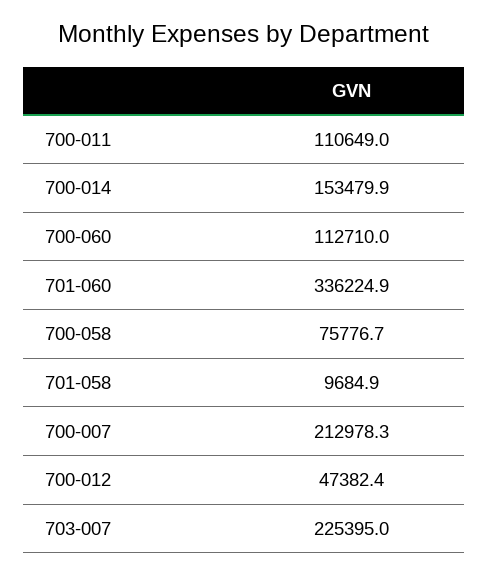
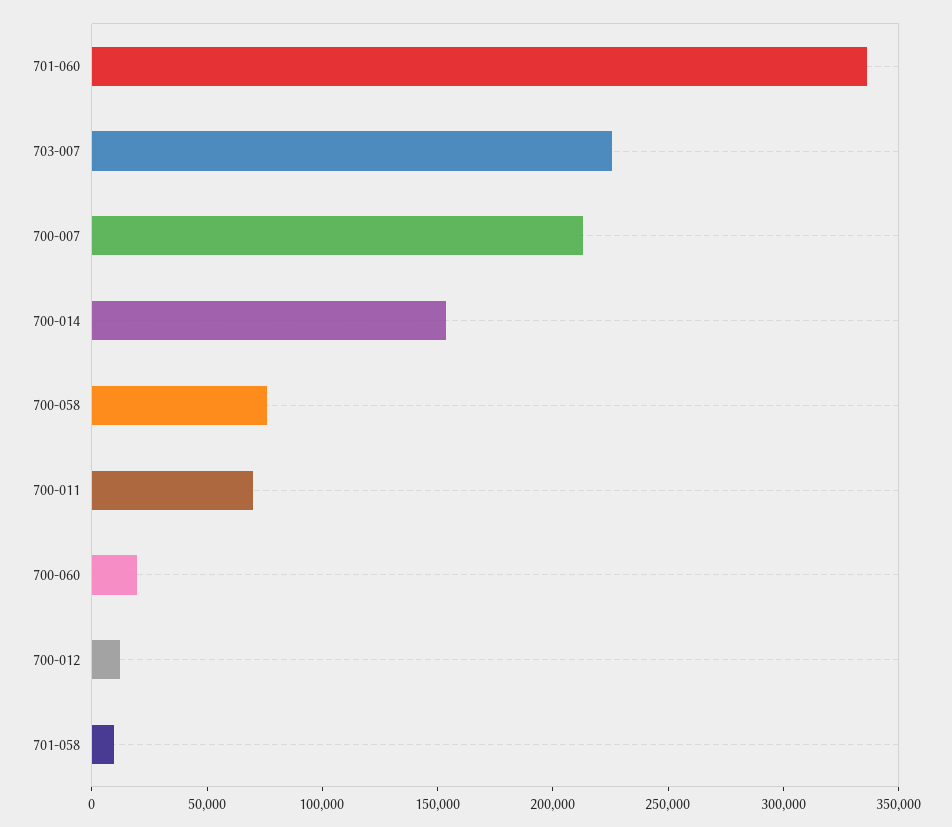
  {
-   "700-011": 110649,
+   "700-011": 70000,
    "700-014": 153479.9,
-   "700-060": 112710,
+   "700-060": 20000,
    "701-060": 336224.9,
    "700-058": 75776.7,
    "701-058": 9684.9,
    "700-007": 212978.3,
-   "700-012": 47382.4,
+   "700-012": 10000,
    "703-007": 225395
  }

